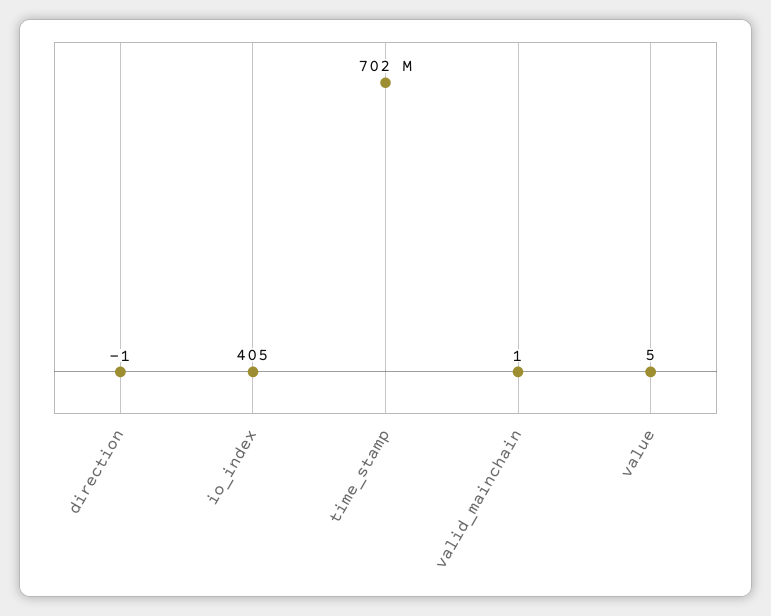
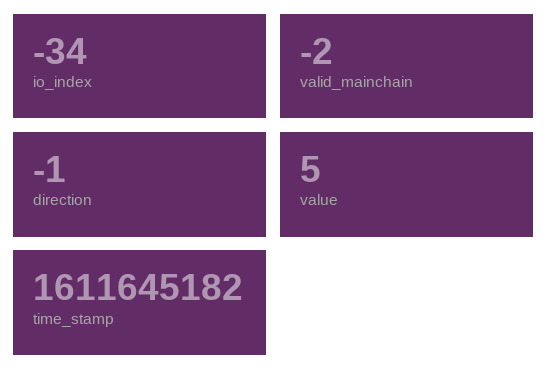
  {
    "direction": -1,
-   "io_index": 405,
+   "io_index": -34,
-   "time_stamp": 702000000,
+   "time_stamp": 1611645182,
-   "valid_mainchain": 1,
+   "valid_mainchain": -2,
    "value": 5
  }

